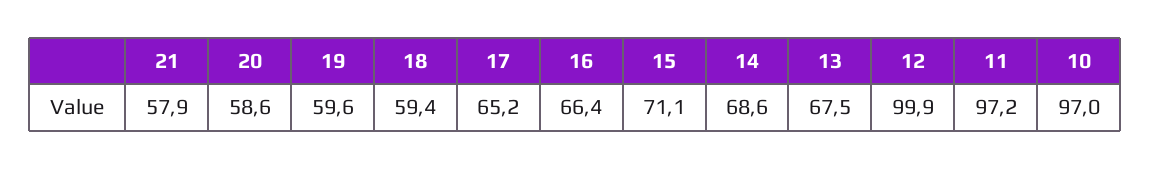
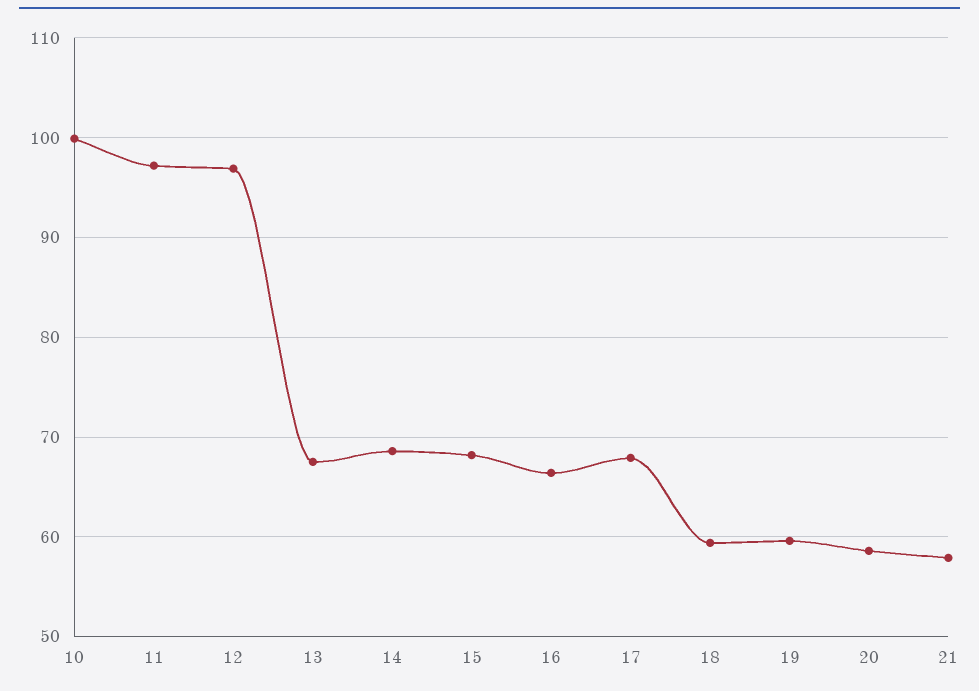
  {
    "21": 57.9,
    "20": 58.6,
    "19": 59.6,
    "18": 59.4,
-   "17": 65.2,
+   "17": 68,
    "16": 66.4,
-   "15": 71.1,
+   "15": 68,
    "14": 68.6,
    "13": 67.5,
-   "12": 99.9,
+   "12": 97,
    "11": 97.2,
-   "10": 97
+   "10": 100
  }

